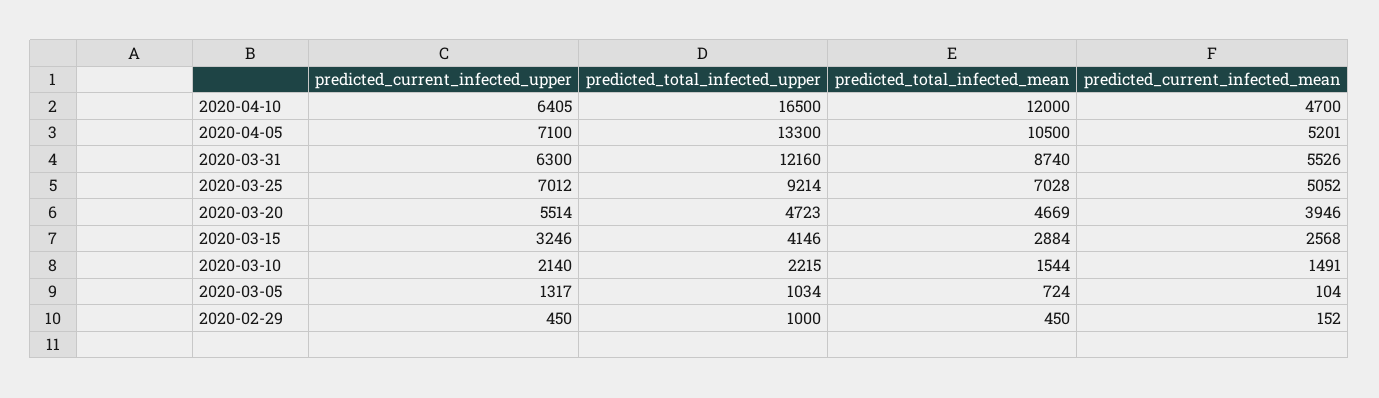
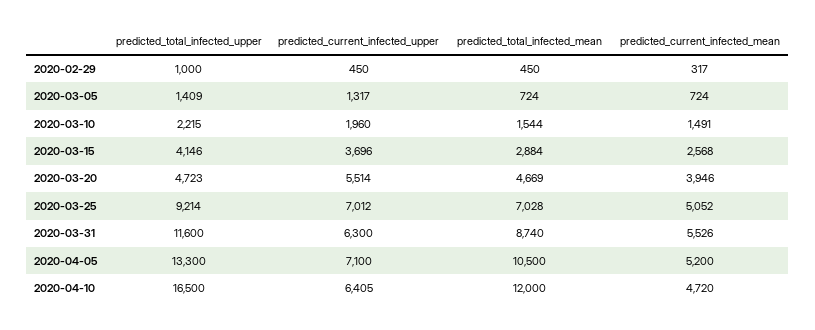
  {
    "predicted_current_infected_upper": {
      "2020-04-10": 6405,
      "2020-04-05": 7100,
      "2020-03-31": 6300,
      "2020-03-25": 7012,
      "2020-03-20": 5514,
-     "2020-03-15": 3246,
+     "2020-03-15": 3696,
-     "2020-03-10": 2140,
+     "2020-03-10": 1960,
      "2020-03-05": 1317,
      "2020-02-29": 450
    },
    "predicted_total_infected_upper": {
      "2020-04-10": 16500,
      "2020-04-05": 13300,
-     "2020-03-31": 12160,
+     "2020-03-31": 11600,
      "2020-03-25": 9214,
      "2020-03-20": 4723,
      "2020-03-15": 4146,
      "2020-03-10": 2215,
-     "2020-03-05": 1034,
+     "2020-03-05": 1409,
      "2020-02-29": 1000
    },
    "predicted_total_infected_mean": {
      "2020-04-10": 12000,
      "2020-04-05": 10500,
      "2020-03-31": 8740,
      "2020-03-25": 7028,
      "2020-03-20": 4669,
      "2020-03-15": 2884,
      "2020-03-10": 1544,
      "2020-03-05": 724,
      "2020-02-29": 450
    },
    "predicted_current_infected_mean": {
-     "2020-04-10": 4700,
+     "2020-04-10": 4720,
-     "2020-04-05": 5201,
+     "2020-04-05": 5200,
      "2020-03-31": 5526,
      "2020-03-25": 5052,
      "2020-03-20": 3946,
      "2020-03-15": 2568,
      "2020-03-10": 1491,
-     "2020-03-05": 104,
+     "2020-03-05": 724,
-     "2020-02-29": 152
+     "2020-02-29": 317
    }
  }

